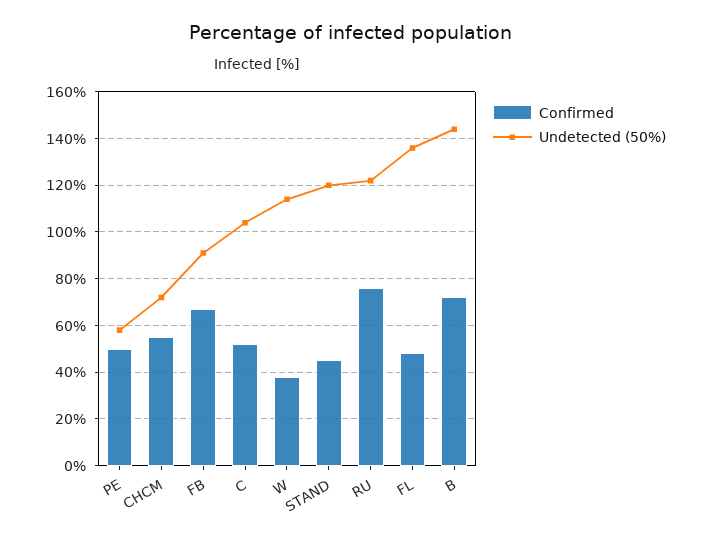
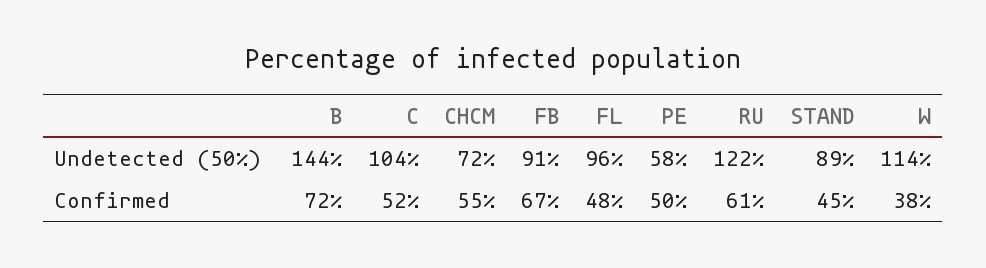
  {
    "Confirmed": {
      "PE": 50,
      "CHCM": 55,
      "FB": 67,
      "C": 52,
      "W": 38,
      "STAND": 45,
-     "RU": 75,
+     "RU": 61,
      "FL": 48,
      "B": 72
    },
    "Undetected (50%)": {
      "PE": 58,
      "CHCM": 72,
      "FB": 91,
      "C": 104,
      "W": 114,
-     "STAND": 120,
+     "STAND": 89,
      "RU": 122,
-     "FL": 135,
+     "FL": 96,
      "B": 144
    }
  }

